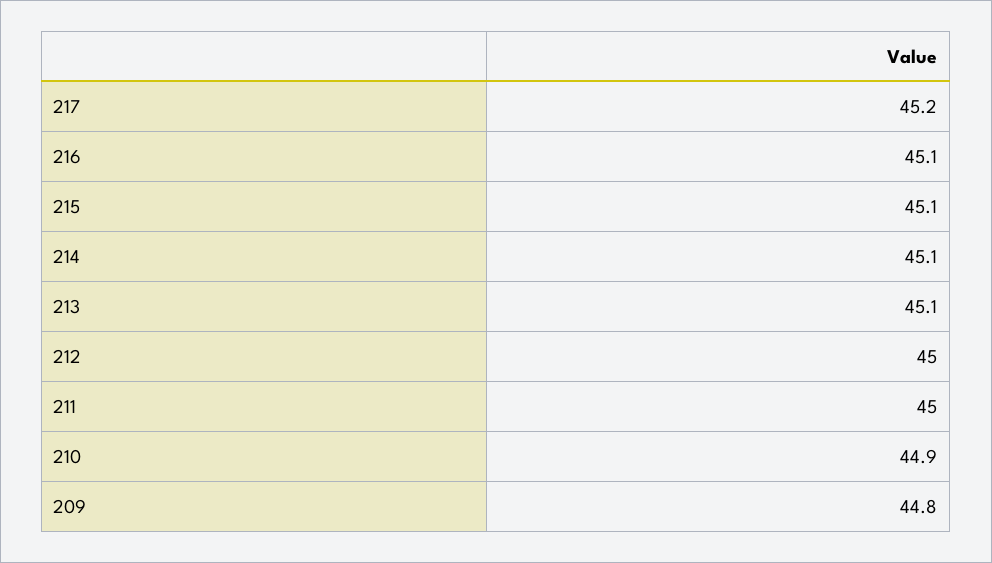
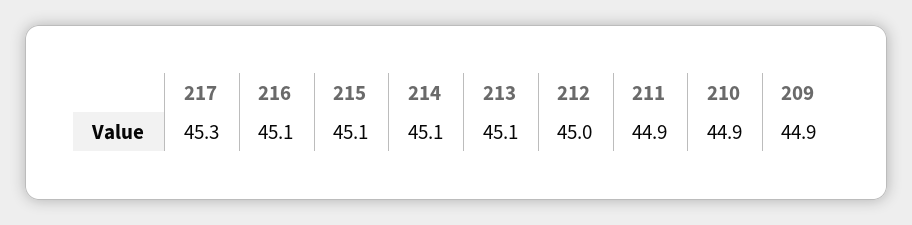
  {
-   "217": 45.2,
+   "217": 45.3,
    "216": 45.1,
    "215": 45.1,
    "214": 45.1,
    "213": 45.1,
    "212": 45,
-   "211": 45,
+   "211": 44.9,
    "210": 44.9,
-   "209": 44.8
+   "209": 44.9
  }

